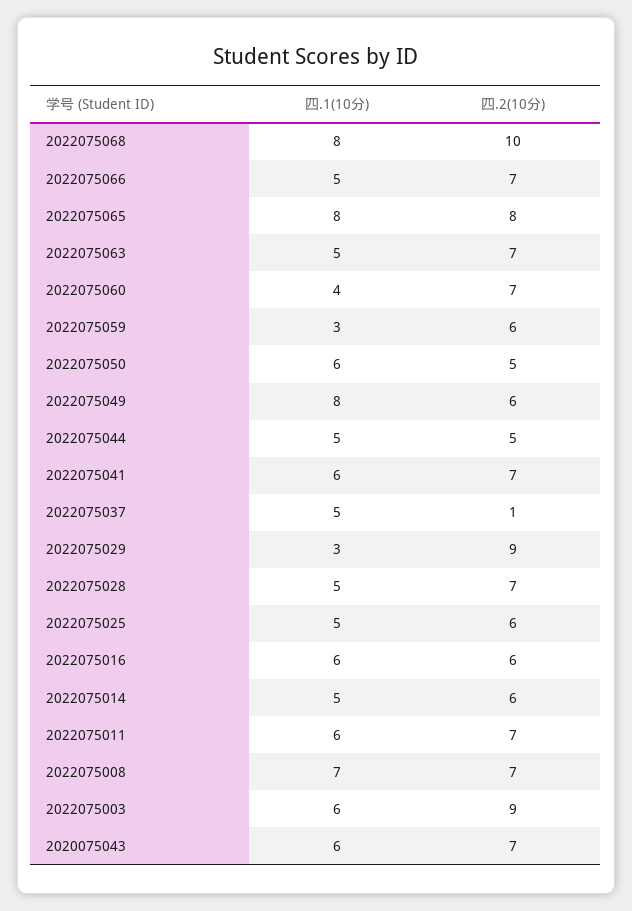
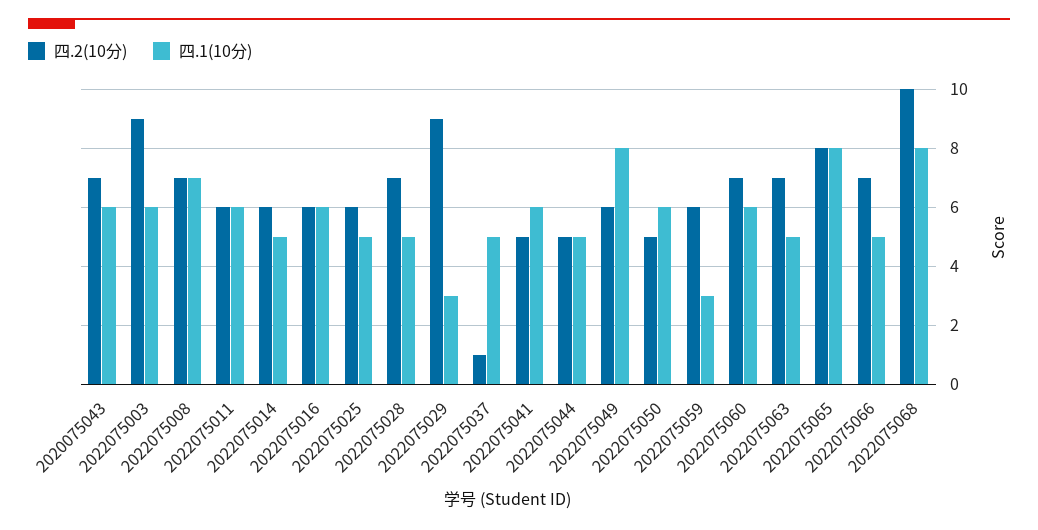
  {
    "四.1(10分)": {
      "2022075068": 8,
      "2022075066": 5,
      "2022075065": 8,
      "2022075063": 5,
-     "2022075060": 4,
+     "2022075060": 6,
      "2022075059": 3,
      "2022075050": 6,
      "2022075049": 8,
      "2022075044": 5,
      "2022075041": 6,
      "2022075037": 5,
      "2022075029": 3,
      "2022075028": 5,
      "2022075025": 5,
      "2022075016": 6,
      "2022075014": 5,
      "2022075011": 6,
      "2022075008": 7,
      "2022075003": 6,
      "2020075043": 6
    },
    "四.2(10分)": {
      "2022075068": 10,
      "2022075066": 7,
      "2022075065": 8,
      "2022075063": 7,
      "2022075060": 7,
      "2022075059": 6,
      "2022075050": 5,
      "2022075049": 6,
      "2022075044": 5,
-     "2022075041": 7,
+     "2022075041": 5,
      "2022075037": 1,
      "2022075029": 9,
      "2022075028": 7,
      "2022075025": 6,
      "2022075016": 6,
      "2022075014": 6,
-     "2022075011": 7,
+     "2022075011": 6,
      "2022075008": 7,
      "2022075003": 9,
      "2020075043": 7
    }
  }

